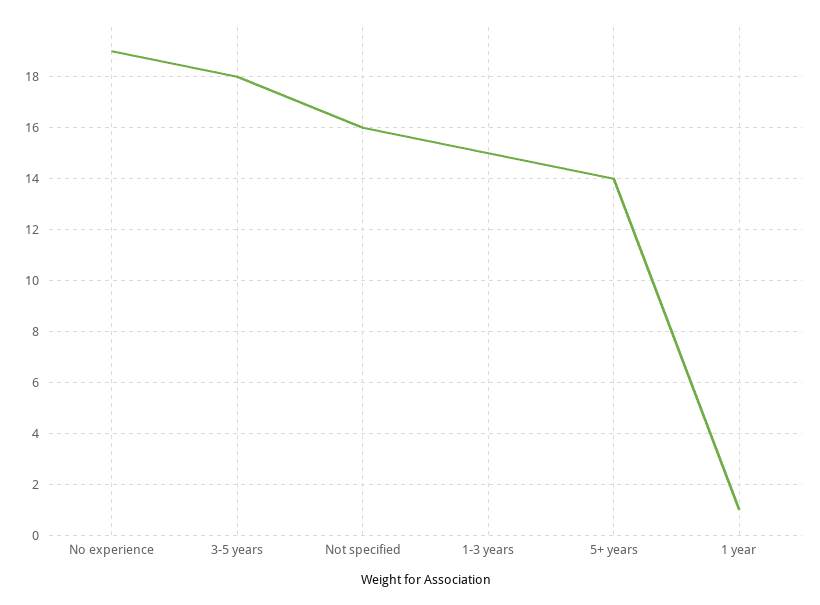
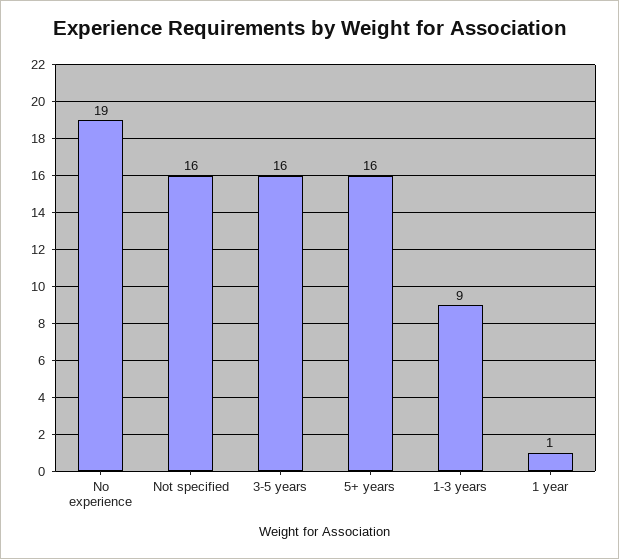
  {
    "No experience": 19,
-   "3-5 years": 18,
+   "3-5 years": 16,
    "Not specified": 16,
-   "1-3 years": 15,
+   "1-3 years": 9,
-   "5+ years": 14,
+   "5+ years": 16,
    "1 year": 1
  }

